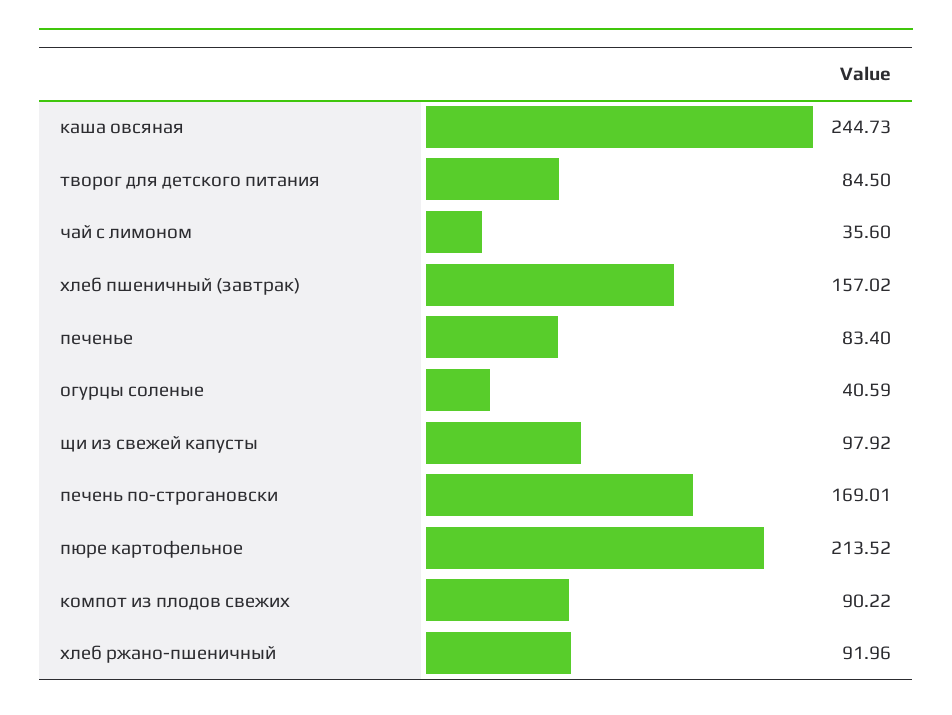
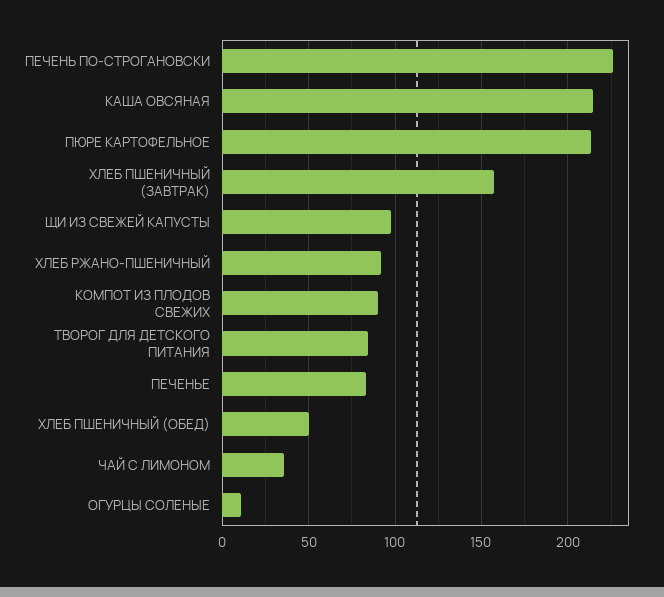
  {
-   "каша овсяная": 244.73,
+   "каша овсяная": 215,
    "творог для детского питания": 84.5,
    "чай с лимоном": 35.6,
    "хлеб пшеничный (завтрак)": 157.02,
    "печенье": 83.4,
-   "огурцы соленые": 40.59,
+   "огурцы соленые": 10,
    "щи из свежей капусты": 97.92,
-   "печень по-строгановски": 169.01,
+   "печень по-строгановски": 225,
    "пюре картофельное": 213.52,
    "компот из плодов свежих": 90.22,
-   "хлеб ржано-пшеничный": 91.96
+   "хлеб ржано-пшеничный": 91.96,
+   "ХЛЕБ ПШЕНИЧНЫЙ (ОБЕД)": 50
  }

